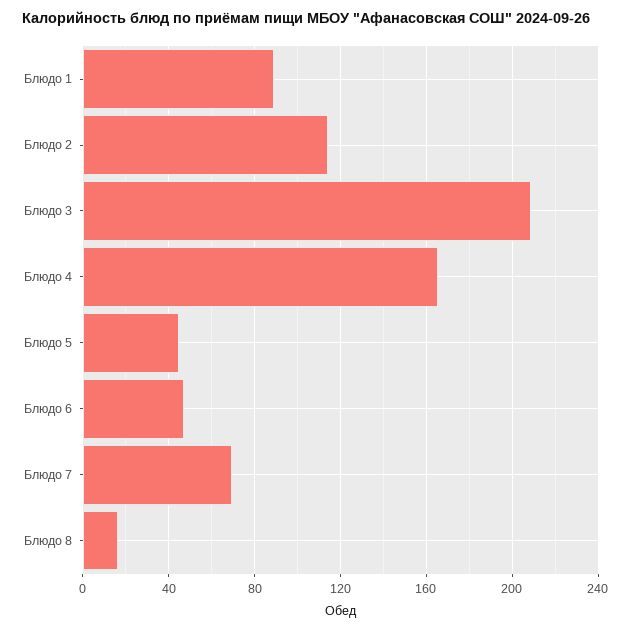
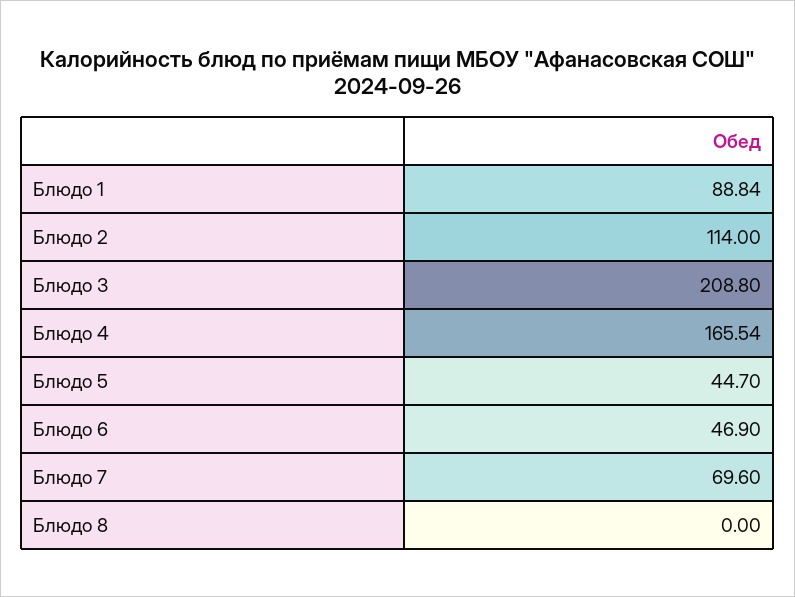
  {
    "Блюдо 1": 88.84,
    "Блюдо 2": 114,
    "Блюдо 3": 208.8,
    "Блюдо 4": 165.54,
    "Блюдо 5": 44.7,
    "Блюдо 6": 46.9,
    "Блюдо 7": 69.6,
-   "Блюдо 8": 15
+   "Блюдо 8": 0
  }

